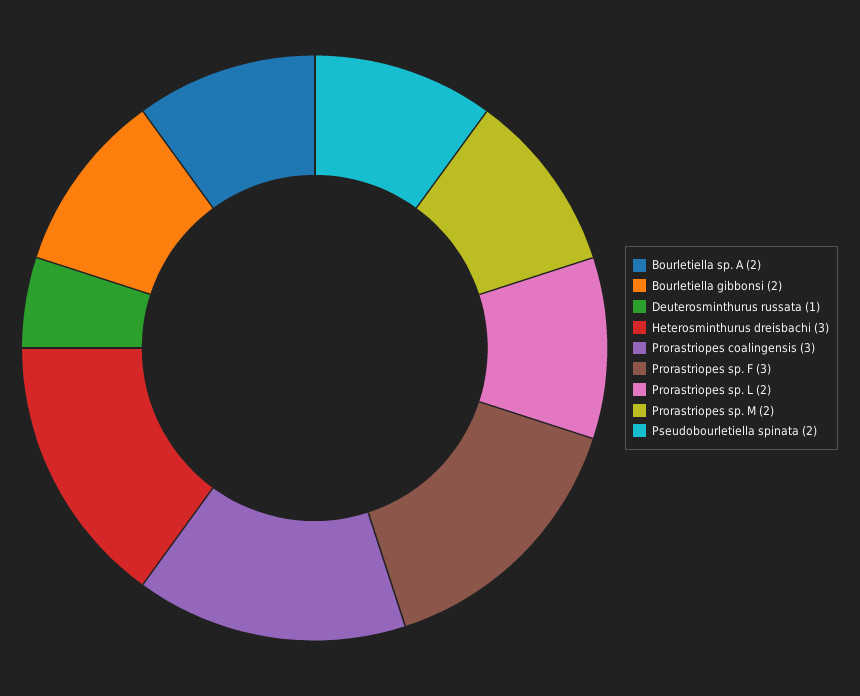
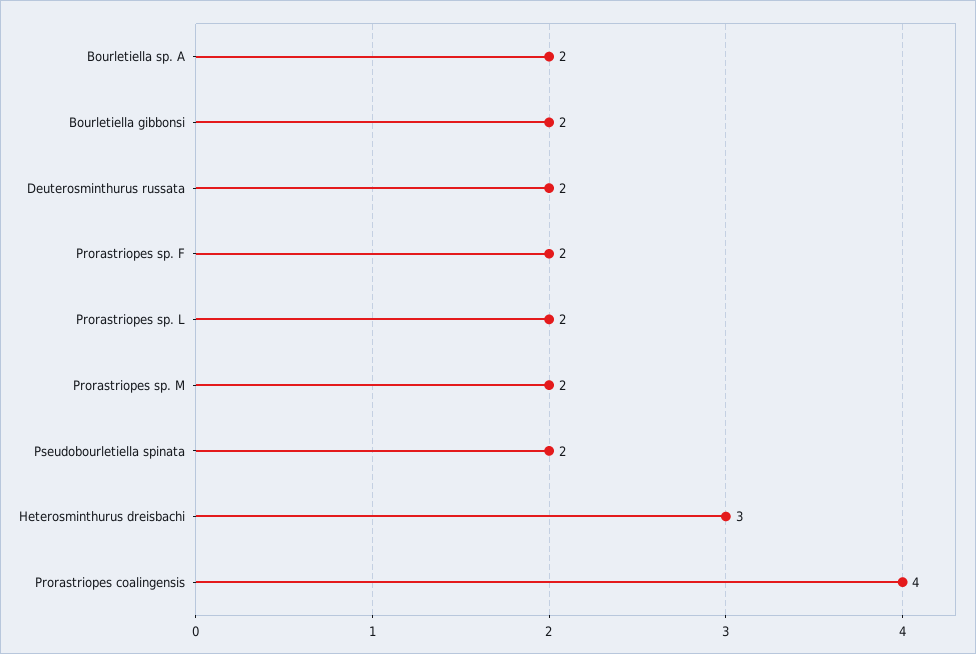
  {
    "Bourletiella sp. A": 2,
    "Bourletiella gibbonsi": 2,
-   "Deuterosminthurus russata": 1,
+   "Deuterosminthurus russata": 2,
    "Heterosminthurus dreisbachi": 3,
-   "Prorastriopes coalingensis": 3,
+   "Prorastriopes coalingensis": 4,
-   "Prorastriopes sp. F": 3,
+   "Prorastriopes sp. F": 2,
    "Prorastriopes sp. L": 2,
    "Prorastriopes sp. M": 2,
    "Pseudobourletiella spinata": 2
  }

